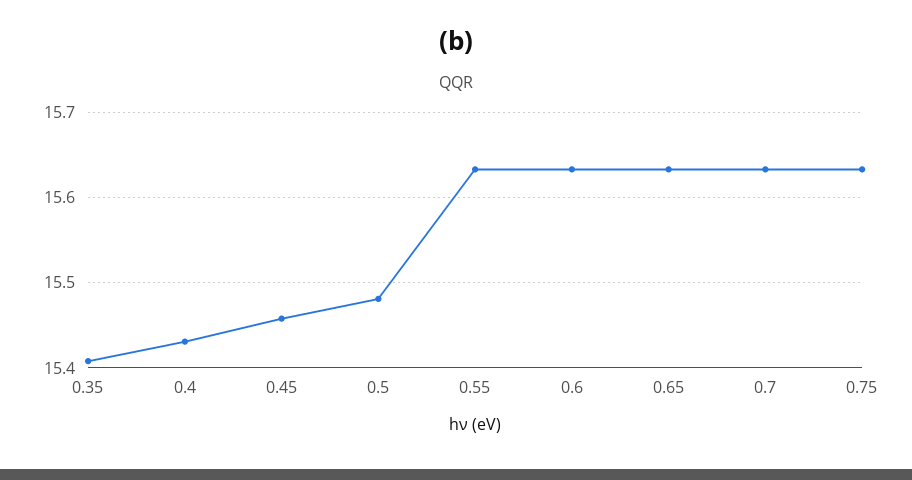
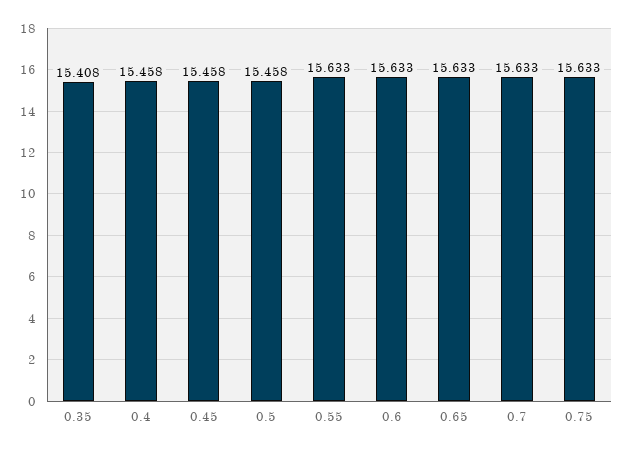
  {
    "0.35": 15.408,
-   "0.4": 15.43,
+   "0.4": 15.458,
    "0.45": 15.458,
-   "0.5": 15.48,
+   "0.5": 15.458,
    "0.55": 15.633,
    "0.6": 15.633,
    "0.65": 15.633,
    "0.7": 15.633,
    "0.75": 15.633
  }

